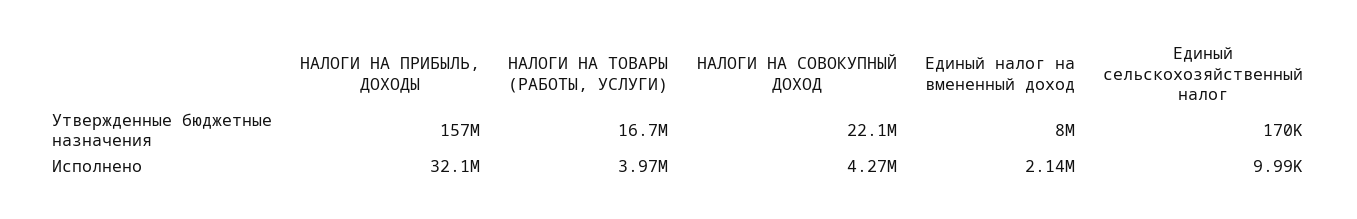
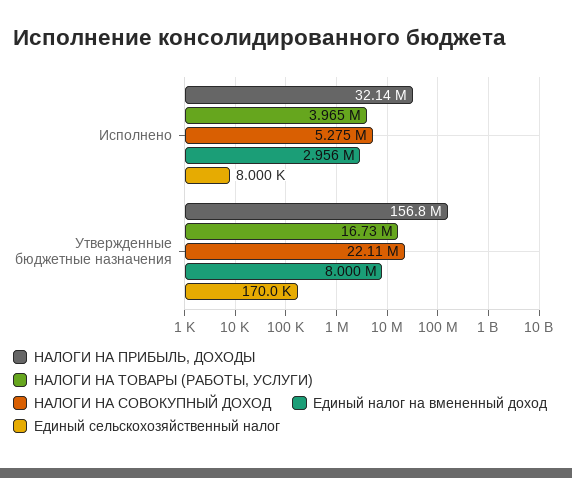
  {
    "НАЛОГИ НА ПРИБЫЛЬ, ДОХОДЫ": {
      "Утвержденные бюджетные назначения": 156800000,
      "Исполнено": 32140000
    },
    "НАЛОГИ НА ТОВАРЫ (РАБОТЫ, УСЛУГИ)": {
      "Утвержденные бюджетные назначения": 16730000,
      "Исполнено": 3965000
    },
    "НАЛОГИ НА СОВОКУПНЫЙ ДОХОД": {
      "Утвержденные бюджетные назначения": 22110000,
-     "Исполнено": 4270000
+     "Исполнено": 5275000
    },
    "Единый налог на вмененный доход": {
      "Утвержденные бюджетные назначения": 8000000,
-     "Исполнено": 2140000
+     "Исполнено": 2956000
    },
    "Единый сельскохозяйственный налог": {
      "Утвержденные бюджетные назначения": 170000,
-     "Исполнено": 9990
+     "Исполнено": 8000
    }
  }

